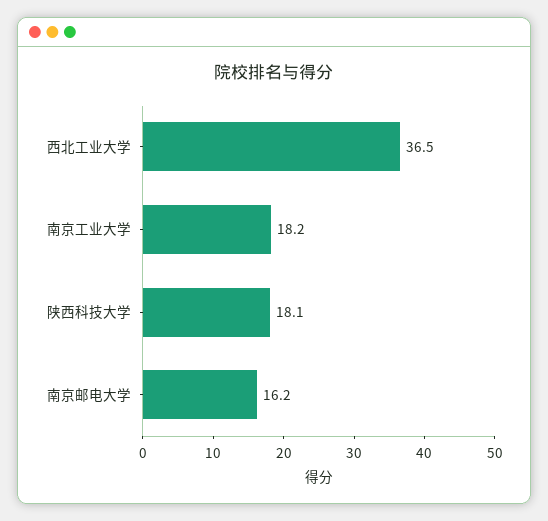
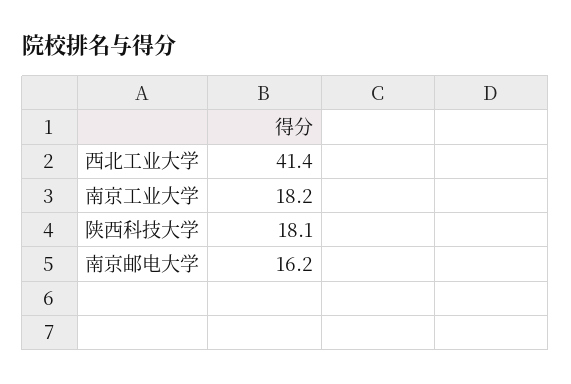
  {
-   "西北工业大学": 36.5,
+   "西北工业大学": 41.4,
    "南京工业大学": 18.2,
    "陕西科技大学": 18.1,
    "南京邮电大学": 16.2
  }

